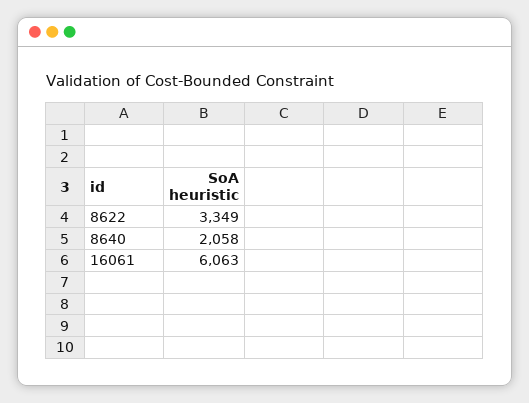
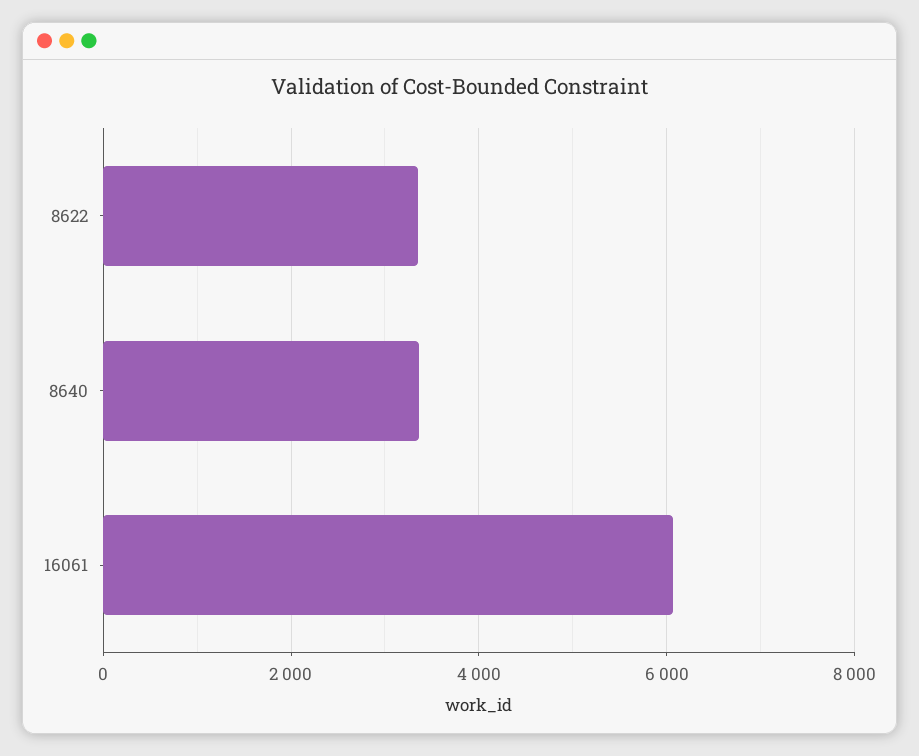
  {
    "8622": 3349,
-   "8640": 2058,
+   "8640": 3400,
    "16061": 6063
  }

